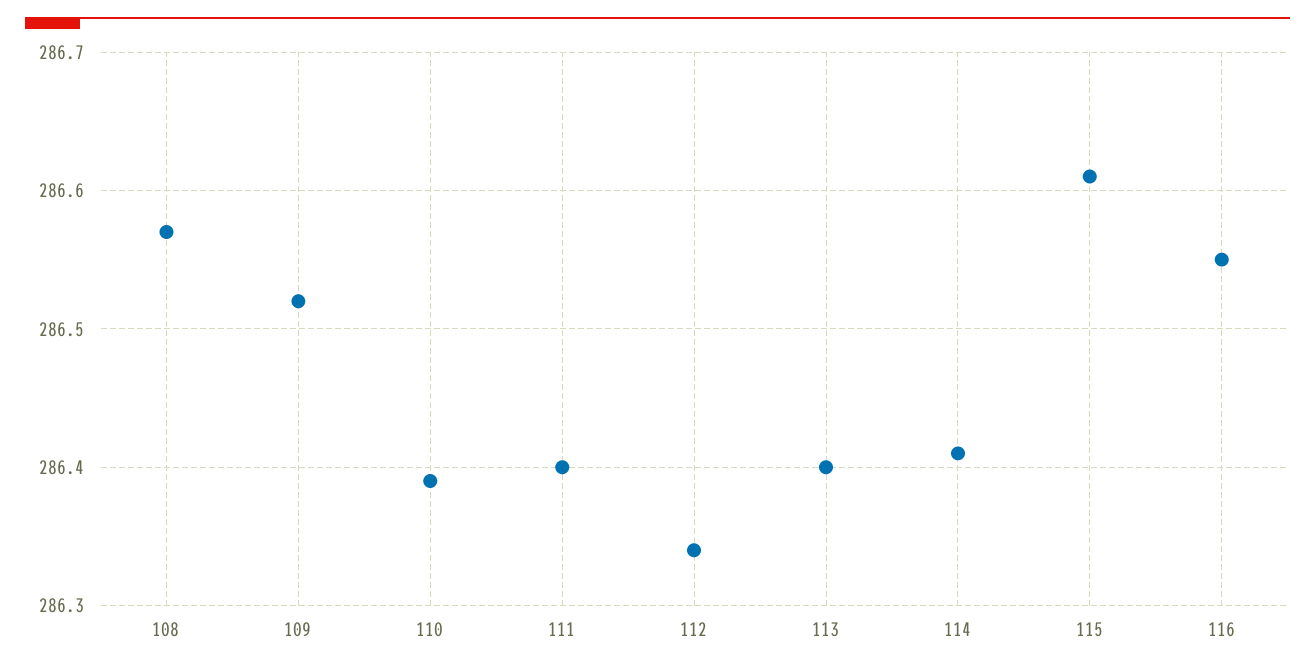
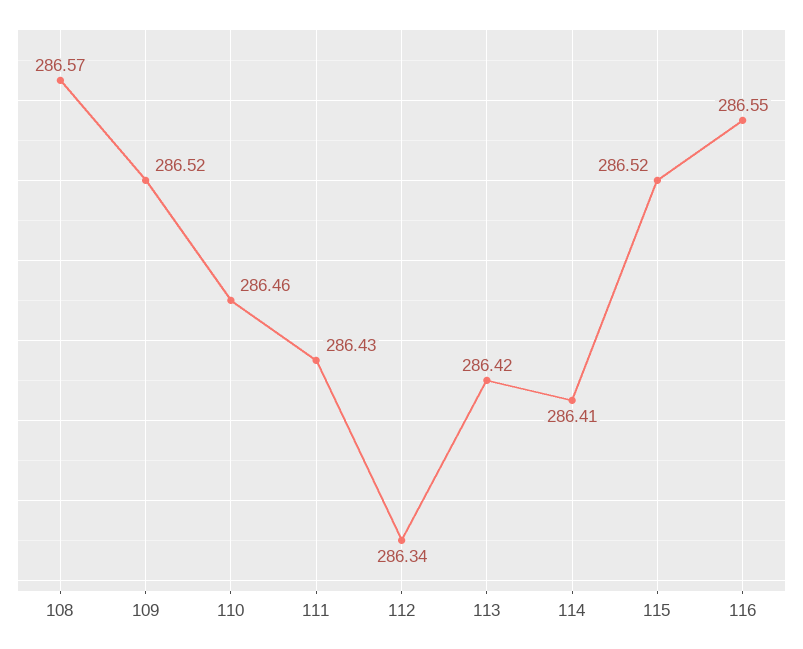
  {
    "108": 286.57,
    "109": 286.52,
-   "110": 286.39,
+   "110": 286.46,
-   "111": 286.4,
+   "111": 286.43,
    "112": 286.34,
-   "113": 286.4,
+   "113": 286.42,
    "114": 286.41,
-   "115": 286.61,
+   "115": 286.52,
    "116": 286.55
  }

